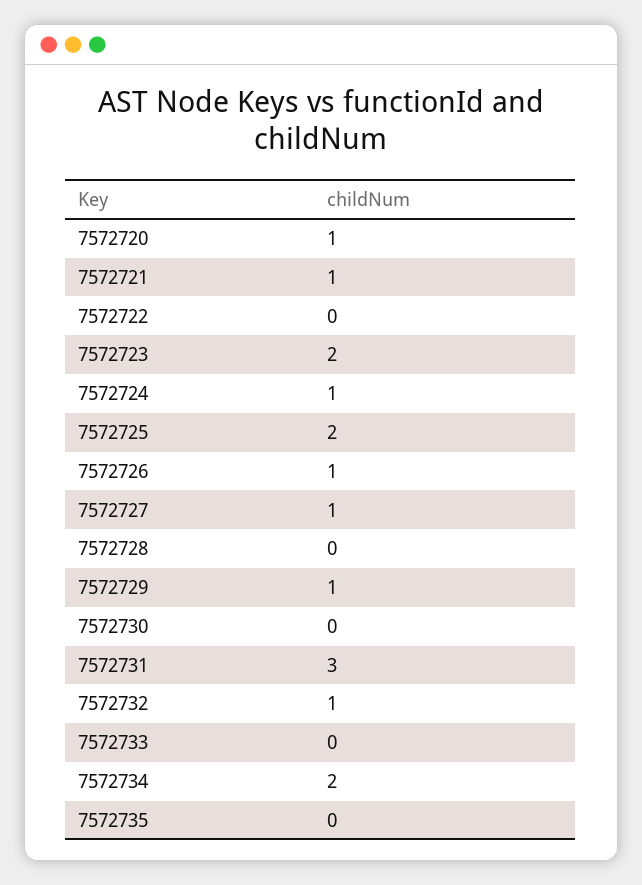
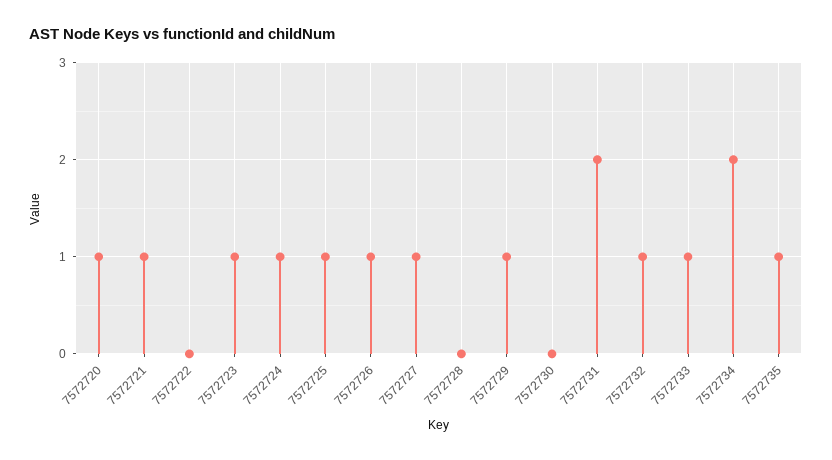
  {
    "7572720": 1,
    "7572721": 1,
    "7572722": 0,
-   "7572723": 2,
+   "7572723": 1,
    "7572724": 1,
-   "7572725": 2,
+   "7572725": 1,
    "7572726": 1,
    "7572727": 1,
    "7572728": 0,
    "7572729": 1,
    "7572730": 0,
-   "7572731": 3,
+   "7572731": 2,
    "7572732": 1,
-   "7572733": 0,
+   "7572733": 1,
    "7572734": 2,
-   "7572735": 0
+   "7572735": 1
  }

